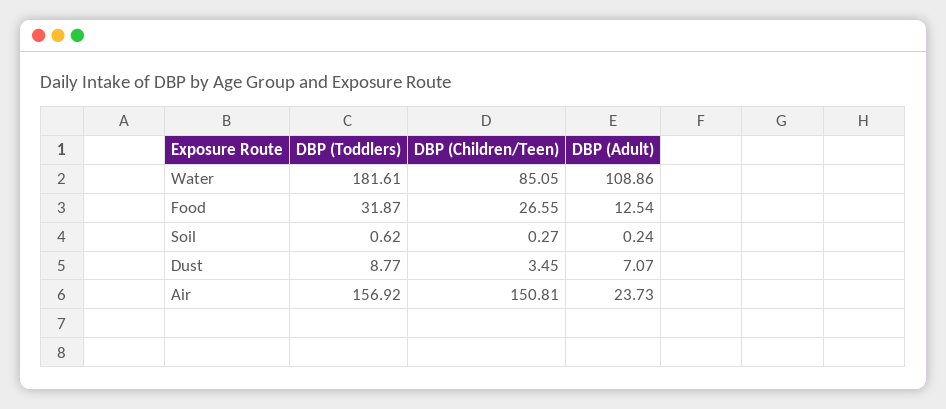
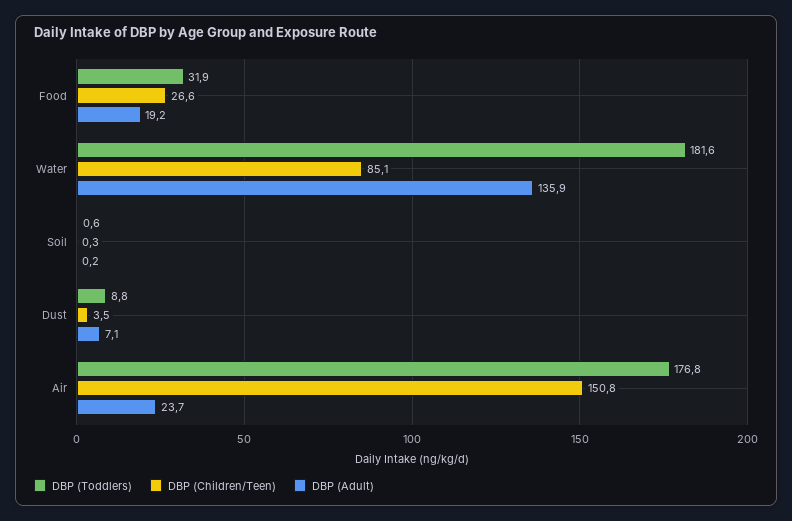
  {
    "DBP (Toddlers)": {
      "Water": 181.61,
      "Food": 31.87,
      "Soil": 0.62,
      "Dust": 8.77,
-     "Air": 156.92
+     "Air": 176.8
    },
    "DBP (Children/Teen)": {
      "Water": 85.05,
      "Food": 26.55,
      "Soil": 0.27,
      "Dust": 3.45,
      "Air": 150.81
    },
    "DBP (Adult)": {
-     "Water": 108.86,
+     "Water": 135.9,
-     "Food": 12.54,
+     "Food": 19.2,
      "Soil": 0.24,
      "Dust": 7.07,
      "Air": 23.73
    }
  }

